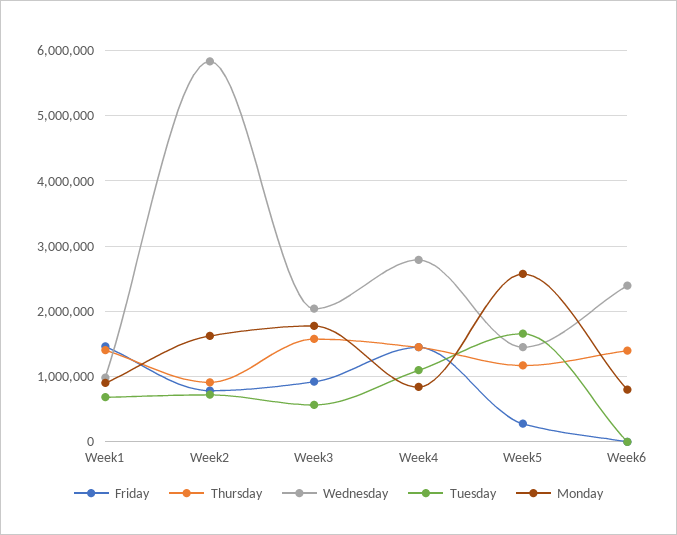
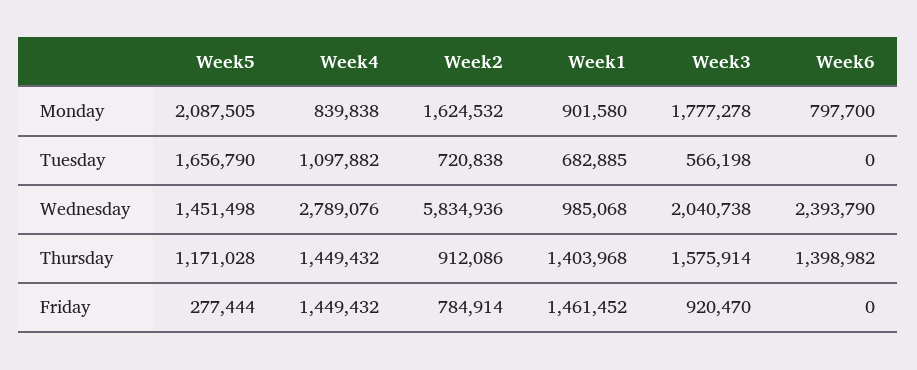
  {
    "Friday": {
      "Week1": 1461452,
      "Week2": 784914,
      "Week3": 920470,
      "Week4": 1449432,
      "Week5": 277444,
      "Week6": 0
    },
    "Thursday": {
      "Week1": 1403968,
      "Week2": 912086,
      "Week3": 1575914,
      "Week4": 1449432,
      "Week5": 1171028,
      "Week6": 1398982
    },
    "Wednesday": {
      "Week1": 985068,
      "Week2": 5834936,
      "Week3": 2040738,
      "Week4": 2789076,
      "Week5": 1451498,
      "Week6": 2393790
    },
    "Tuesday": {
      "Week1": 682885,
      "Week2": 720838,
      "Week3": 566198,
      "Week4": 1097882,
      "Week5": 1656790,
      "Week6": 0
    },
    "Monday": {
      "Week1": 901580,
      "Week2": 1624532,
      "Week3": 1777278,
      "Week4": 839838,
-     "Week5": 2600000,
+     "Week5": 2087505,
      "Week6": 797700
    }
  }

